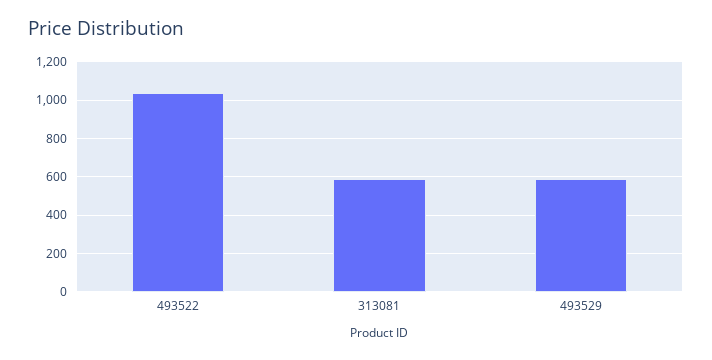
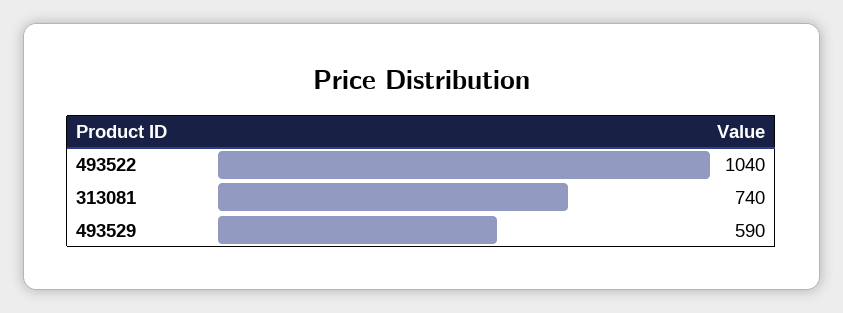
  {
    "493522": 1040,
-   "313081": 600,
+   "313081": 740,
    "493529": 590
  }

